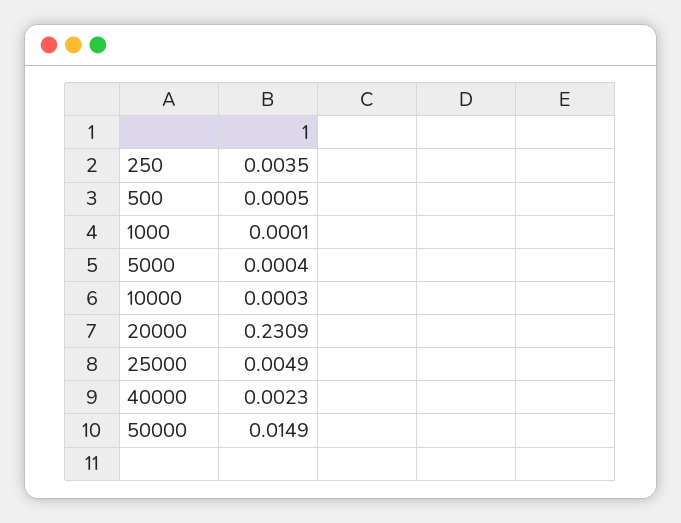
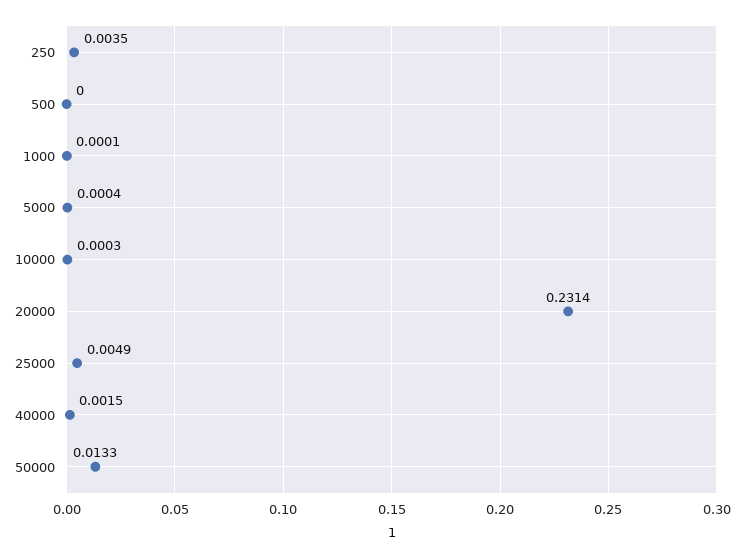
  {
    "250": 0.0035,
-   "500": 0.0005,
+   "500": 0,
    "1000": 0.0001,
    "5000": 0.0004,
    "10000": 0.0003,
-   "20000": 0.2309,
+   "20000": 0.2314,
    "25000": 0.0049,
-   "40000": 0.0023,
+   "40000": 0.0015,
-   "50000": 0.0149
+   "50000": 0.0133
  }

